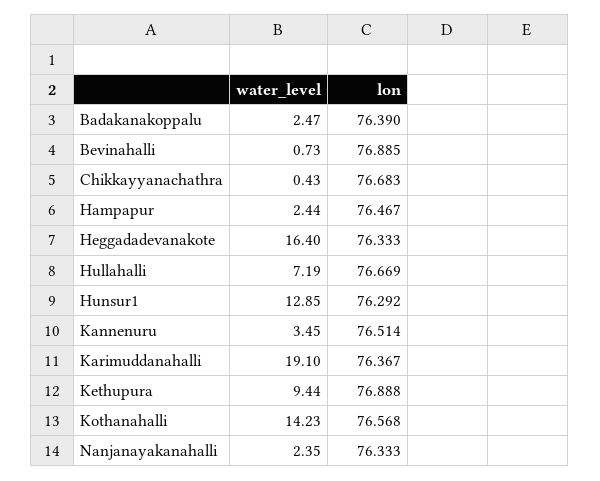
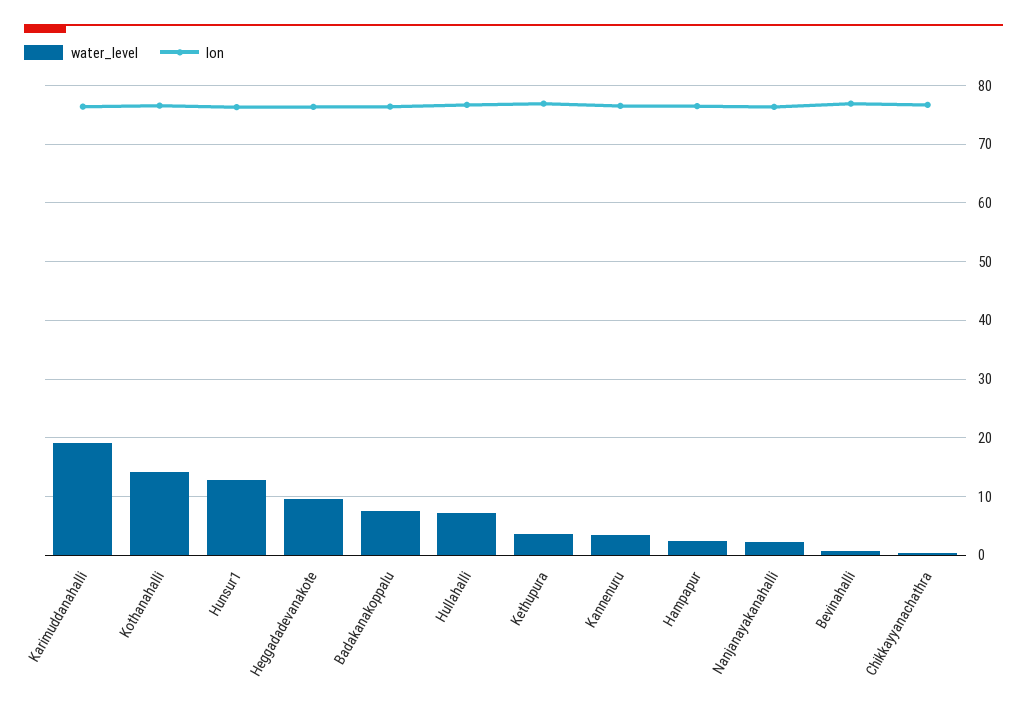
  {
    "water_level": {
-     "Badakanakoppalu": 2.47,
+     "Badakanakoppalu": 8,
      "Bevinahalli": 0.73,
      "Chikkayyanachathra": 0.43,
      "Hampapur": 2.44,
-     "Heggadadevanakote": 16.4,
+     "Heggadadevanakote": 10,
      "Hullahalli": 7.19,
      "Hunsur1": 12.85,
      "Kannenuru": 3.45,
      "Karimuddanahalli": 19.1,
-     "Kethupura": 9.44,
+     "Kethupura": 4,
      "Kothanahalli": 14.23,
      "Nanjanayakanahalli": 2.35
    },
    "lon": {
      "Badakanakoppalu": 76.39,
      "Bevinahalli": 76.885,
      "Chikkayyanachathra": 76.683,
      "Hampapur": 76.467,
      "Heggadadevanakote": 76.333,
      "Hullahalli": 76.669,
      "Hunsur1": 76.292,
      "Kannenuru": 76.514,
      "Karimuddanahalli": 76.367,
      "Kethupura": 76.888,
      "Kothanahalli": 76.568,
      "Nanjanayakanahalli": 76.333
    }
  }

